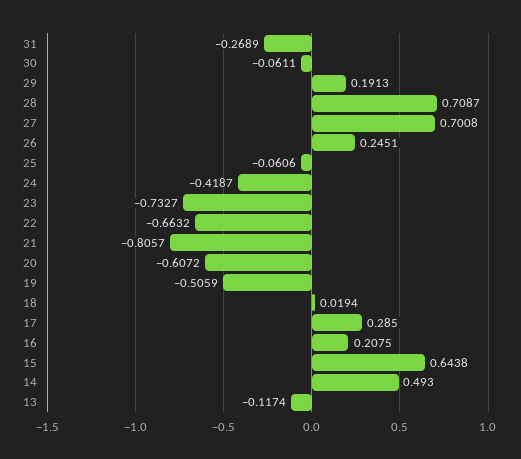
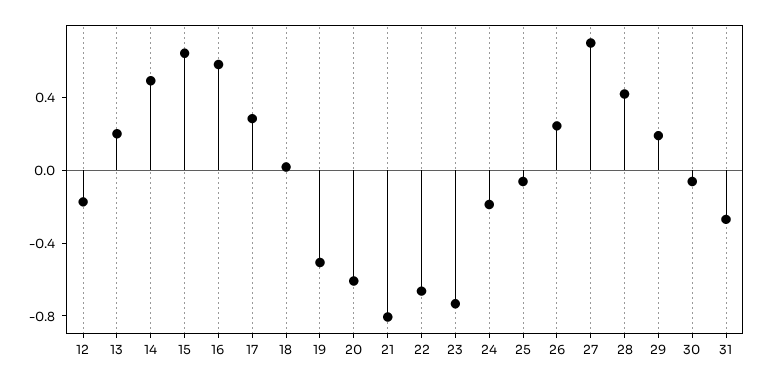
  {
    "31": -0.2689,
    "30": -0.0611,
    "29": 0.1913,
-   "28": 0.7087,
+   "28": 0.4,
    "27": 0.7008,
    "26": 0.2451,
    "25": -0.0606,
-   "24": -0.4187,
+   "24": -0.2,
    "23": -0.7327,
    "22": -0.6632,
    "21": -0.8057,
    "20": -0.6072,
    "19": -0.5059,
    "18": 0.0194,
    "17": 0.285,
-   "16": 0.2075,
+   "16": 0.6,
    "15": 0.6438,
    "14": 0.493,
-   "13": -0.1174
+   "13": 0.2,
+   "12": -0.2
  }

